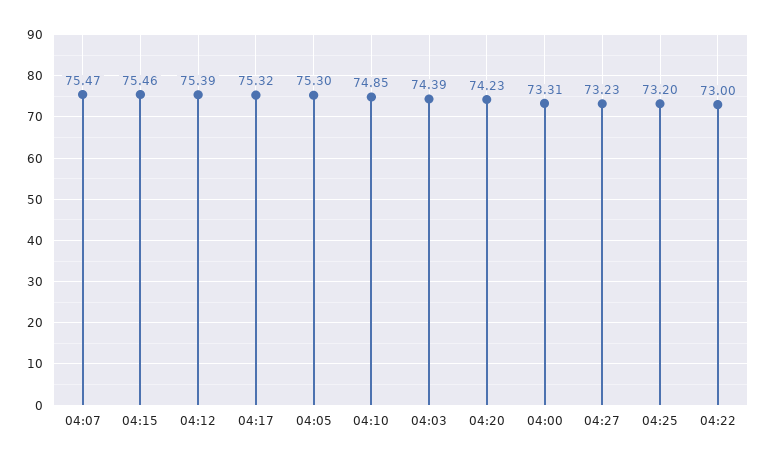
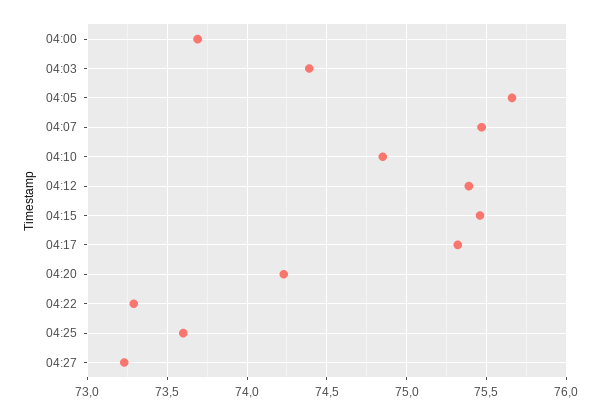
  {
    "04:07": 75.47,
    "04:15": 75.46,
    "04:12": 75.39,
    "04:17": 75.32,
-   "04:05": 75.3,
+   "04:05": 75.65,
    "04:10": 74.85,
    "04:03": 74.39,
    "04:20": 74.23,
-   "04:00": 73.31,
+   "04:00": 73.7,
    "04:27": 73.23,
-   "04:25": 73.2,
+   "04:25": 73.6,
-   "04:22": 73
+   "04:22": 73.3
  }

